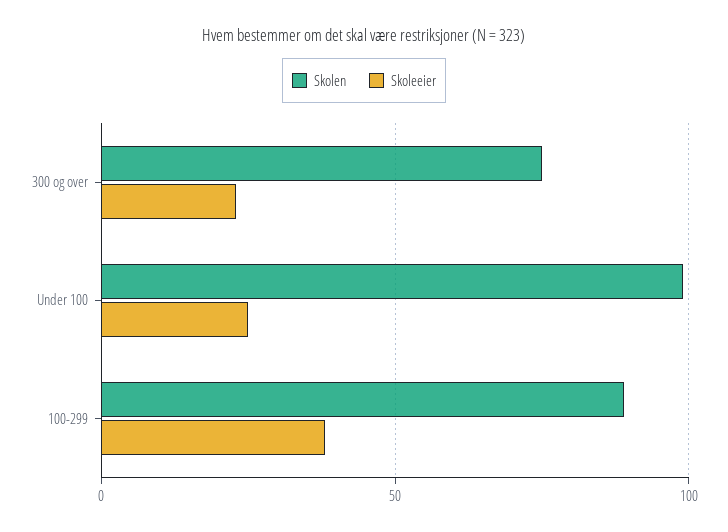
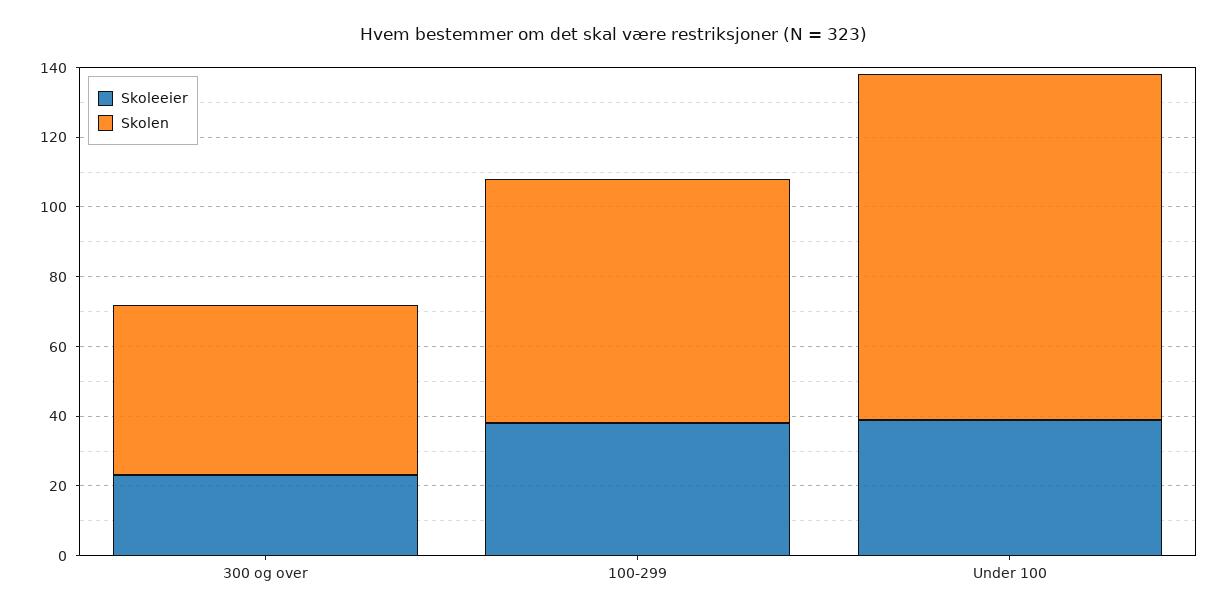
  {
    "Skolen": {
-     "300 og over": 75,
+     "300 og over": 50,
      "Under 100": 100,
-     "100-299": 90
+     "100-299": 70
    },
    "Skoleeier": {
      "300 og over": 25,
-     "Under 100": 25,
+     "Under 100": 40,
      "100-299": 40
    }
  }

